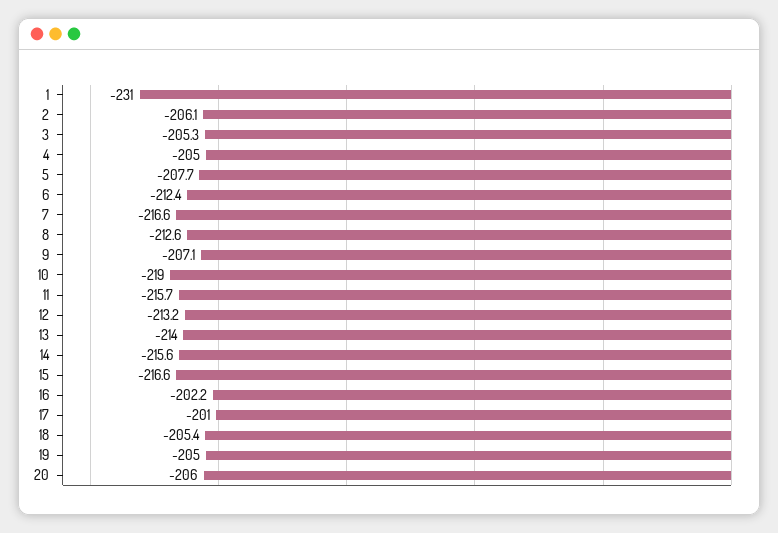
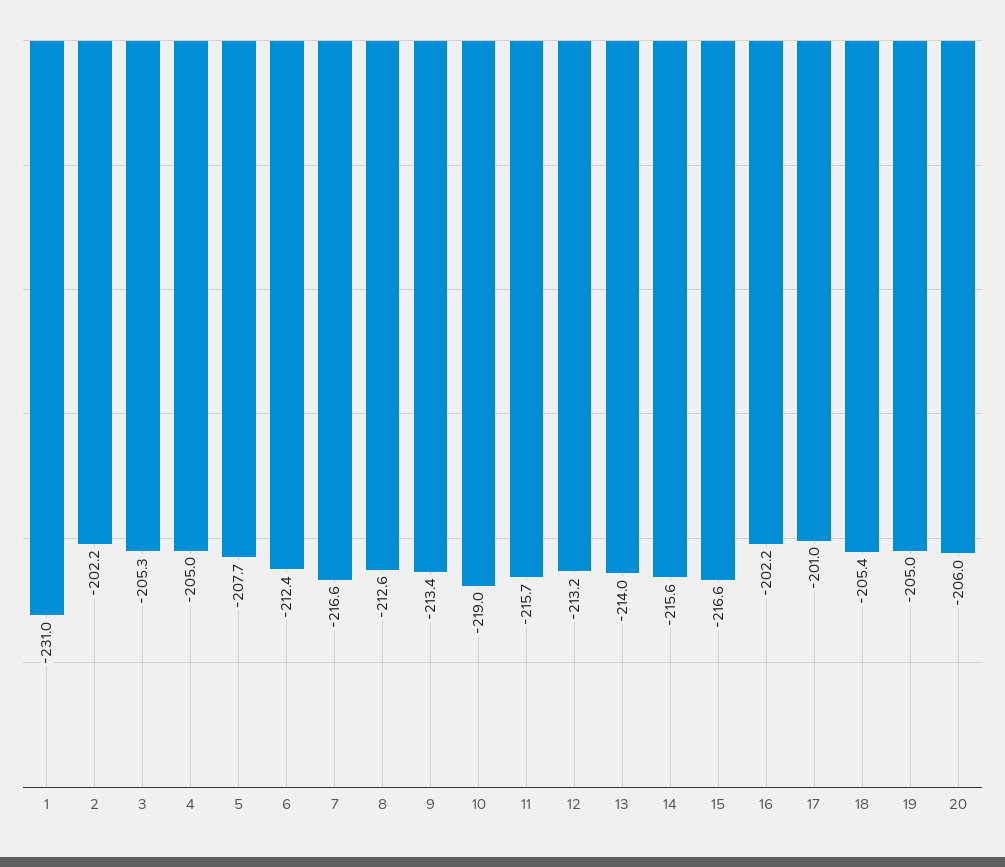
  {
    "1": -231,
-   "2": -206.1,
+   "2": -202.2,
    "3": -205.3,
    "4": -205,
    "5": -207.7,
    "6": -212.4,
    "7": -216.6,
    "8": -212.6,
-   "9": -207.1,
+   "9": -213.4,
    "10": -219,
    "11": -215.7,
    "12": -213.2,
    "13": -214,
    "14": -215.6,
    "15": -216.6,
    "16": -202.2,
    "17": -201,
    "18": -205.4,
    "19": -205,
    "20": -206
  }

